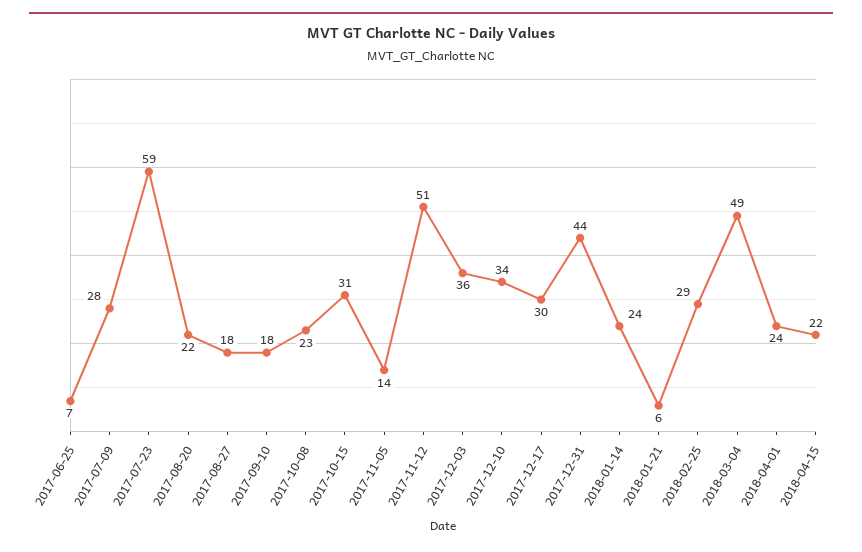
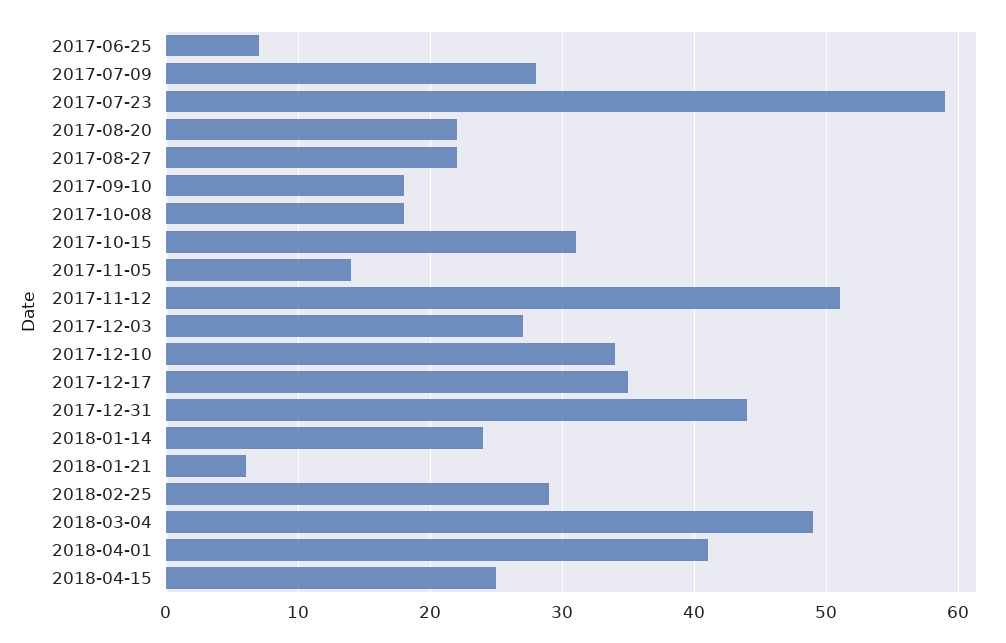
  {
    "2017-06-25": 7,
    "2017-07-09": 28,
    "2017-07-23": 59,
    "2017-08-20": 22,
-   "2017-08-27": 18,
+   "2017-08-27": 22,
    "2017-09-10": 18,
-   "2017-10-08": 23,
+   "2017-10-08": 18,
    "2017-10-15": 31,
    "2017-11-05": 14,
    "2017-11-12": 51,
-   "2017-12-03": 36,
+   "2017-12-03": 27,
    "2017-12-10": 34,
-   "2017-12-17": 30,
+   "2017-12-17": 35,
    "2017-12-31": 44,
    "2018-01-14": 24,
    "2018-01-21": 6,
    "2018-02-25": 29,
    "2018-03-04": 49,
-   "2018-04-01": 24,
+   "2018-04-01": 41,
-   "2018-04-15": 22
+   "2018-04-15": 25
  }

